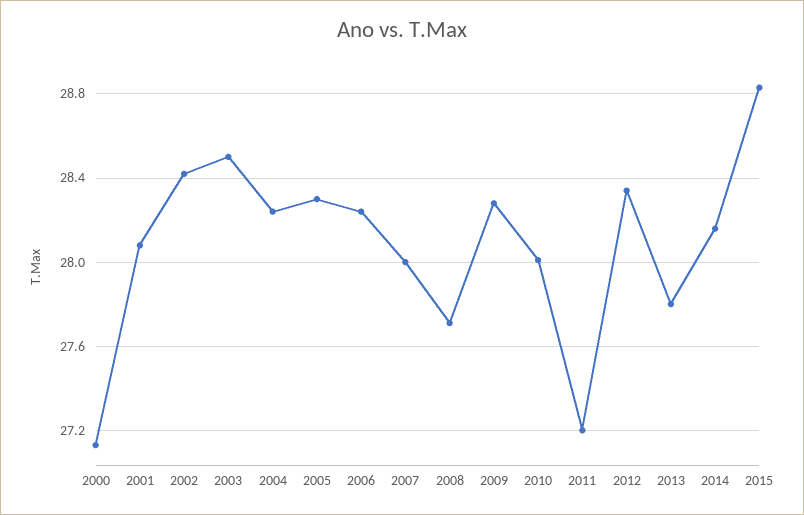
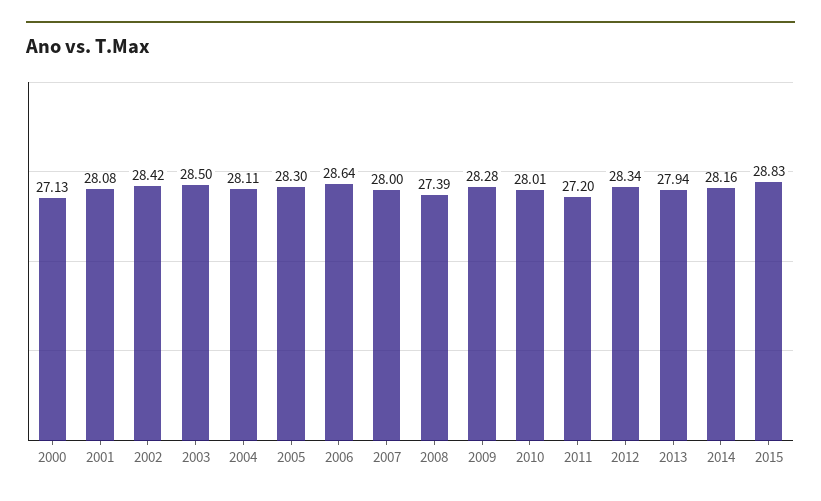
  {
    "2000": 27.13,
    "2001": 28.08,
    "2002": 28.42,
    "2003": 28.5,
-   "2004": 28.25,
+   "2004": 28.11,
    "2005": 28.3,
-   "2006": 28.25,
+   "2006": 28.64,
    "2007": 28,
-   "2008": 27.7,
+   "2008": 27.39,
    "2009": 28.28,
    "2010": 28.01,
    "2011": 27.2,
    "2012": 28.34,
-   "2013": 27.8,
+   "2013": 27.94,
    "2014": 28.16,
    "2015": 28.83
  }

